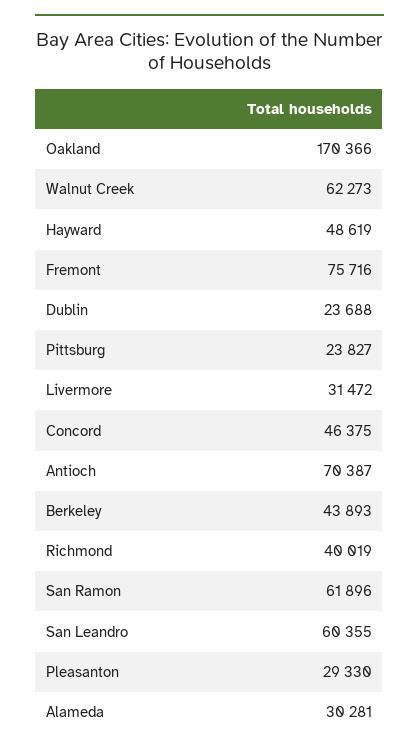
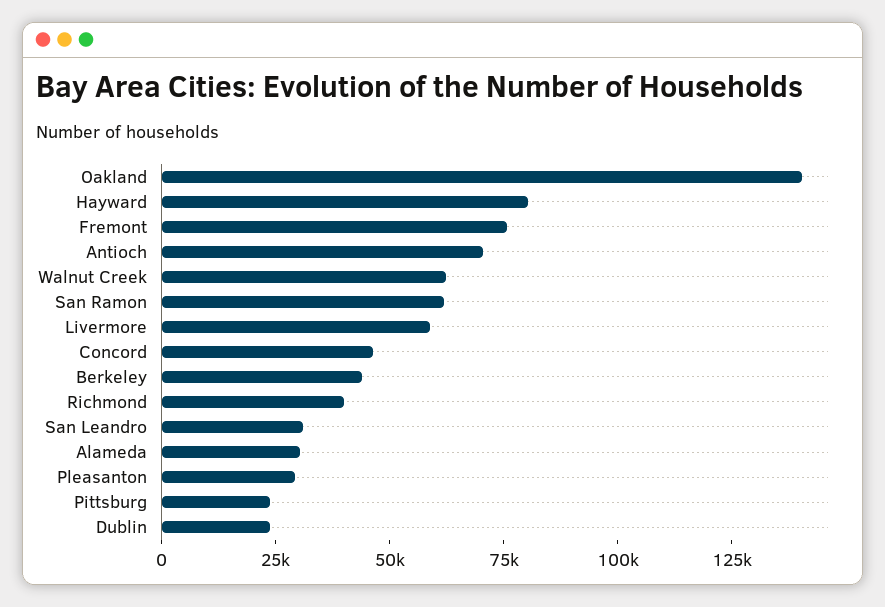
  {
-   "Oakland": 170366,
+   "Oakland": 140000,
    "Walnut Creek": 62273,
-   "Hayward": 48619,
+   "Hayward": 80000,
    "Fremont": 75716,
    "Dublin": 23688,
    "Pittsburg": 23827,
-   "Livermore": 31472,
+   "Livermore": 60000,
    "Concord": 46375,
    "Antioch": 70387,
    "Berkeley": 43893,
    "Richmond": 40019,
    "San Ramon": 61896,
-   "San Leandro": 60355,
+   "San Leandro": 30000,
    "Pleasanton": 29330,
    "Alameda": 30281
  }

